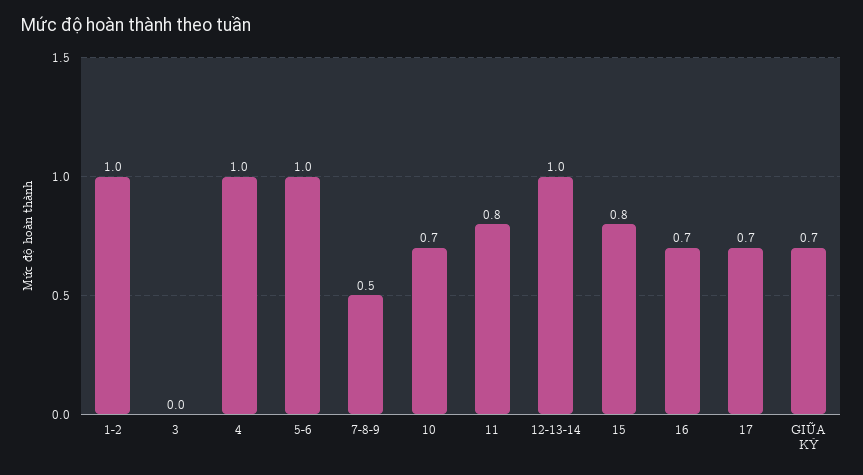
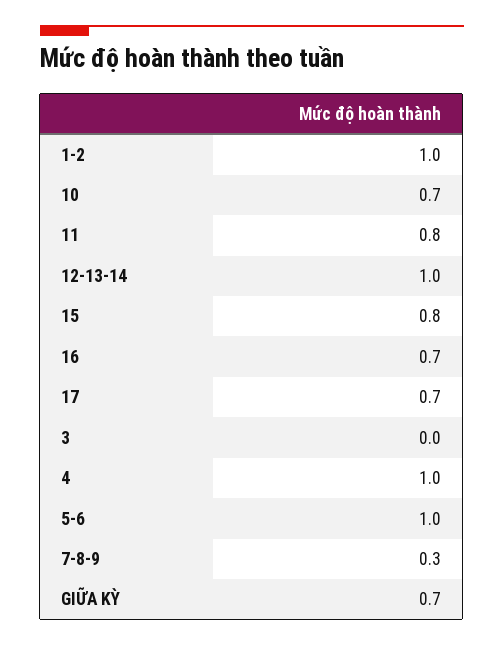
  {
    "1-2": 1,
    "3": 0,
    "4": 1,
    "5-6": 1,
-   "7-8-9": 0.5,
+   "7-8-9": 0.3,
    "10": 0.7,
    "11": 0.8,
    "12-13-14": 1,
    "15": 0.8,
    "16": 0.7,
    "17": 0.7,
    "GIỮA KỲ": 0.7
  }

